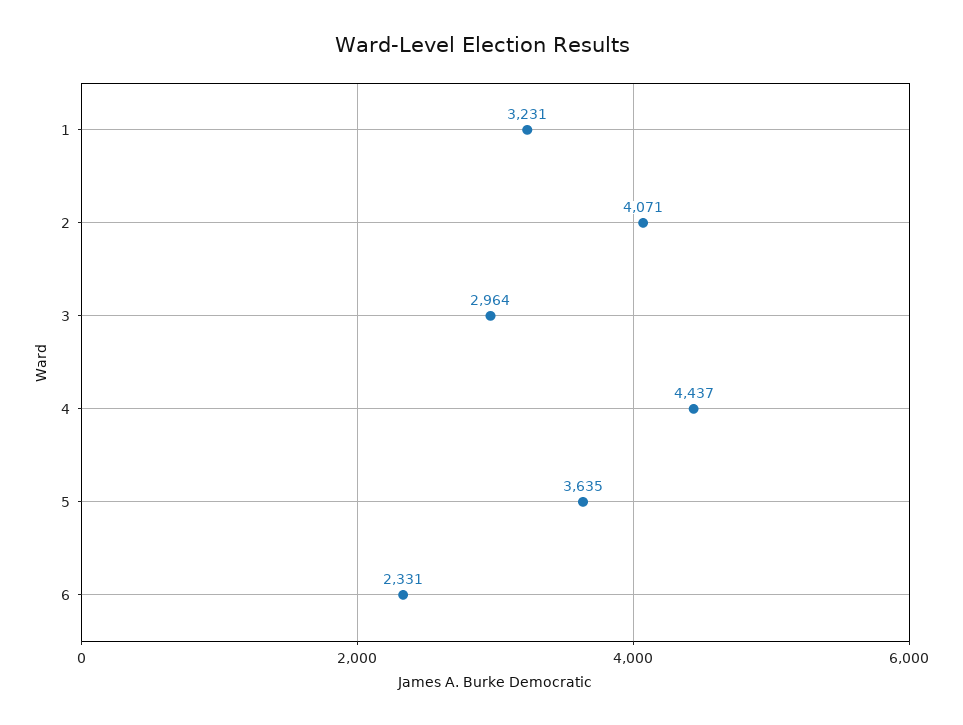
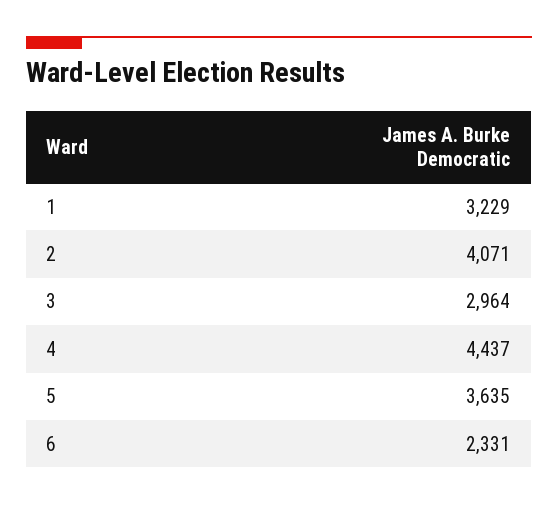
  {
-   "1": 3231,
+   "1": 3229,
    "2": 4071,
    "3": 2964,
    "4": 4437,
    "5": 3635,
    "6": 2331
  }

